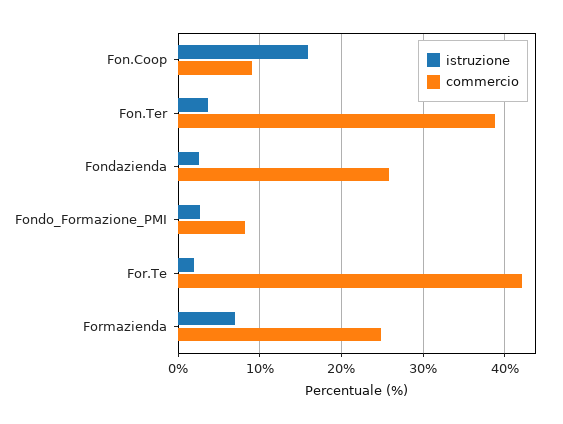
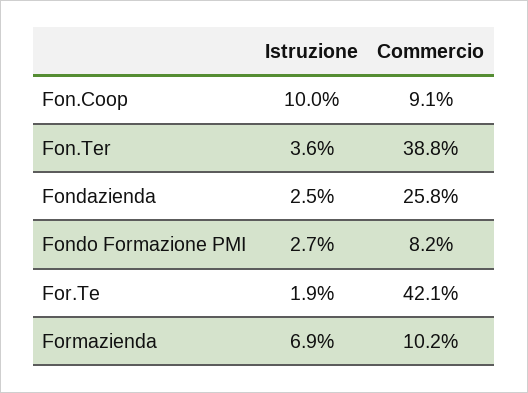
  {
    "istruzione": {
-     "Fon.Coop": 16,
+     "Fon.Coop": 10,
      "Fon.Ter": 3.6,
      "Fondazienda": 2.5,
      "Fondo_Formazione_PMI": 2.7,
      "For.Te": 1.9,
      "Formazienda": 6.9
    },
    "commercio": {
      "Fon.Coop": 9.1,
      "Fon.Ter": 38.8,
      "Fondazienda": 25.8,
      "Fondo_Formazione_PMI": 8.2,
      "For.Te": 42.1,
-     "Formazienda": 25
+     "Formazienda": 10.2
    }
  }

